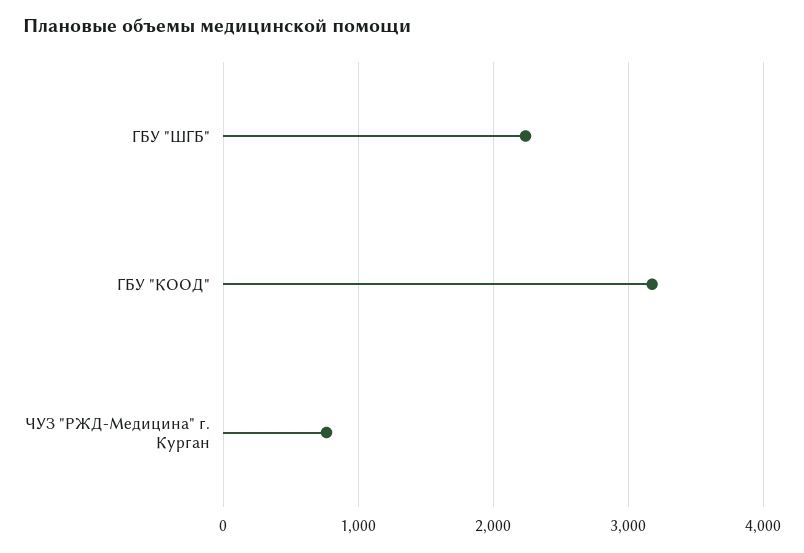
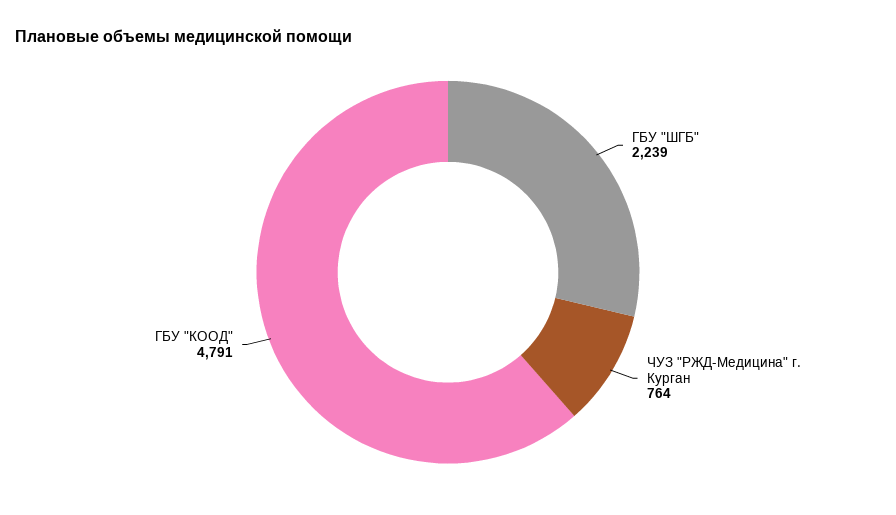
  {
    "ГБУ \"ШГБ\"": 2239,
-   "ГБУ \"КООД\"": 3200,
+   "ГБУ \"КООД\"": 4791,
    "ЧУЗ \"РЖД-Медицина\" г. Курган": 764
  }

